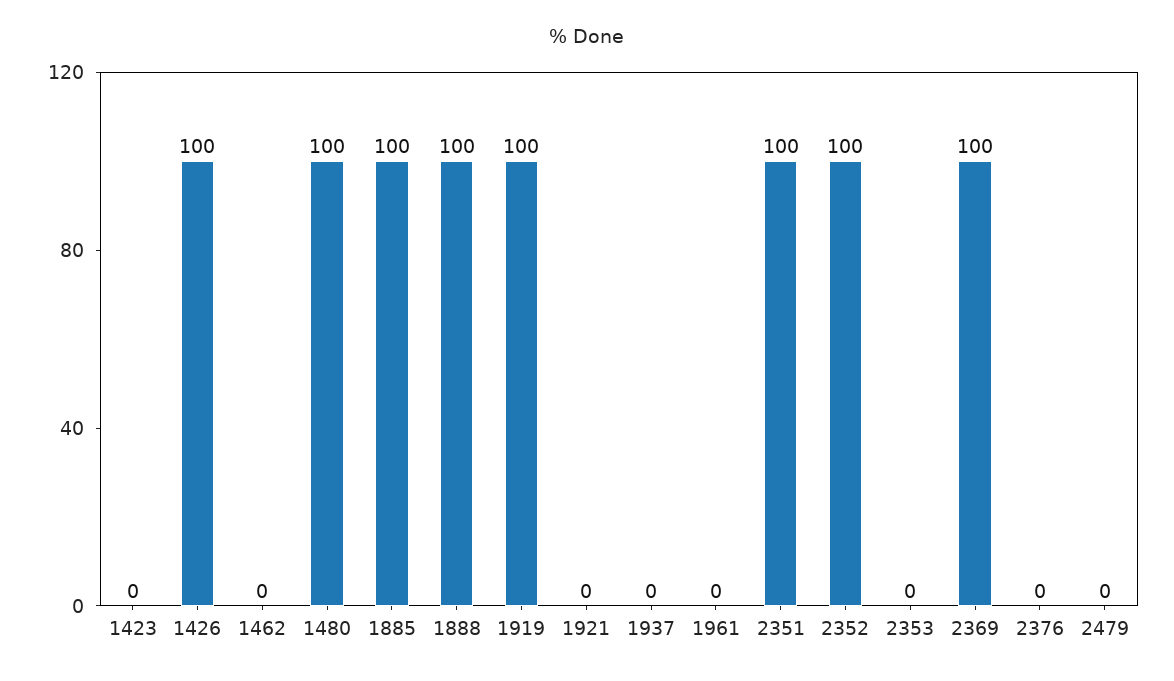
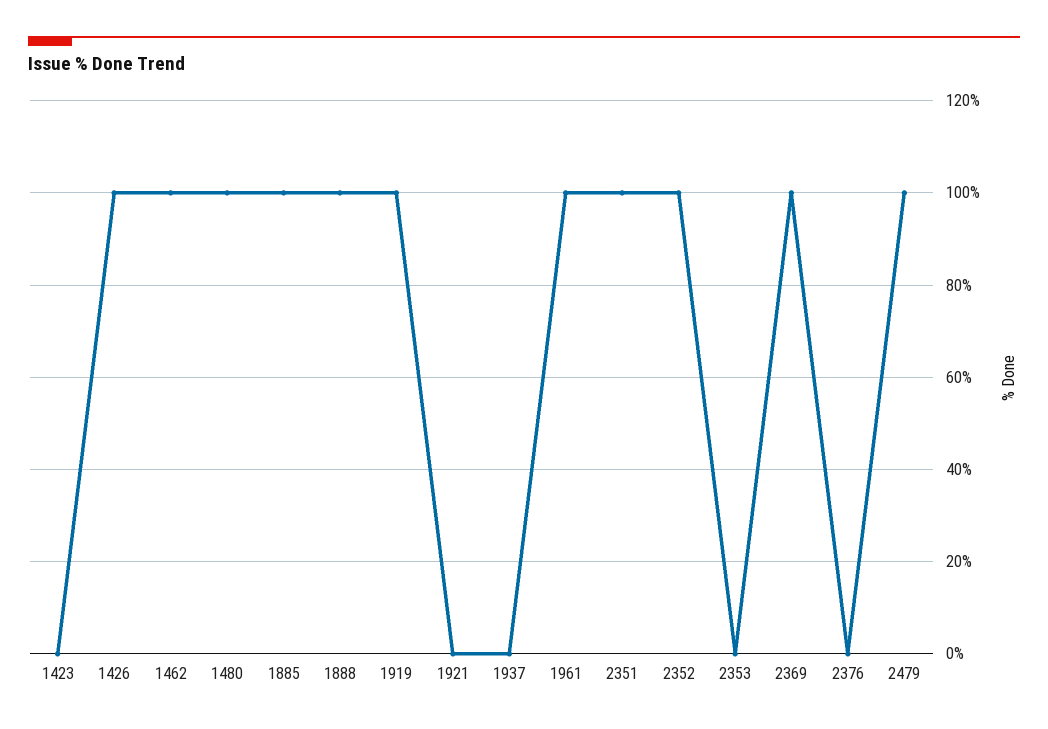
  {
    "1423": 0,
    "1426": 100,
-   "1462": 0,
+   "1462": 100,
    "1480": 100,
    "1885": 100,
    "1888": 100,
    "1919": 100,
    "1921": 0,
    "1937": 0,
-   "1961": 0,
+   "1961": 100,
    "2351": 100,
    "2352": 100,
    "2353": 0,
    "2369": 100,
    "2376": 0,
-   "2479": 0
+   "2479": 100
  }

